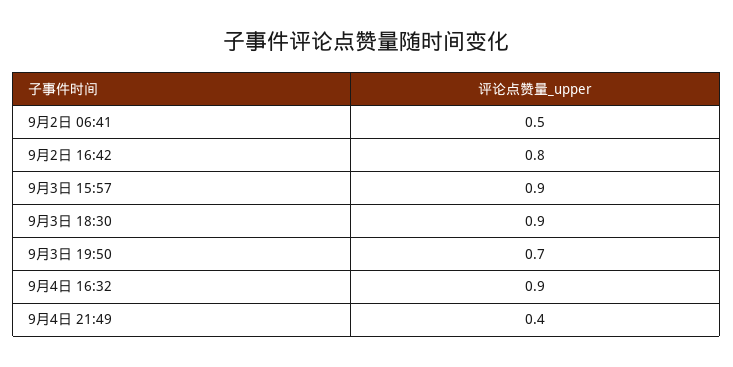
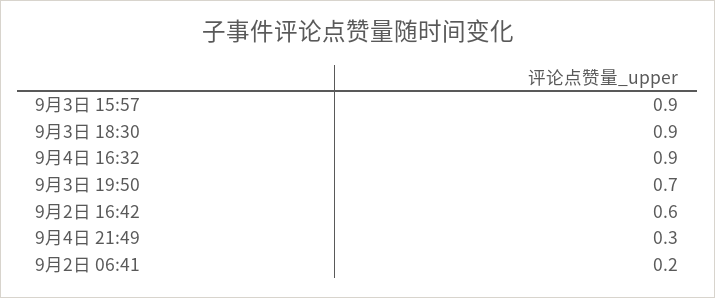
  {
-   "9月2日 06:41": 0.5,
+   "9月2日 06:41": 0.2,
-   "9月2日 16:42": 0.8,
+   "9月2日 16:42": 0.6,
    "9月3日 15:57": 0.9,
    "9月3日 18:30": 0.9,
    "9月3日 19:50": 0.7,
    "9月4日 16:32": 0.9,
-   "9月4日 21:49": 0.4
+   "9月4日 21:49": 0.3
  }

